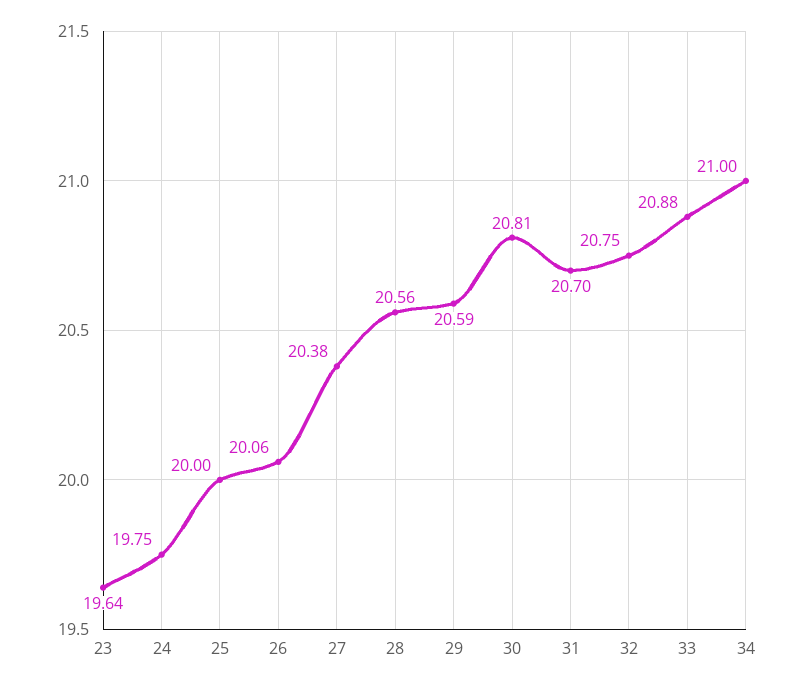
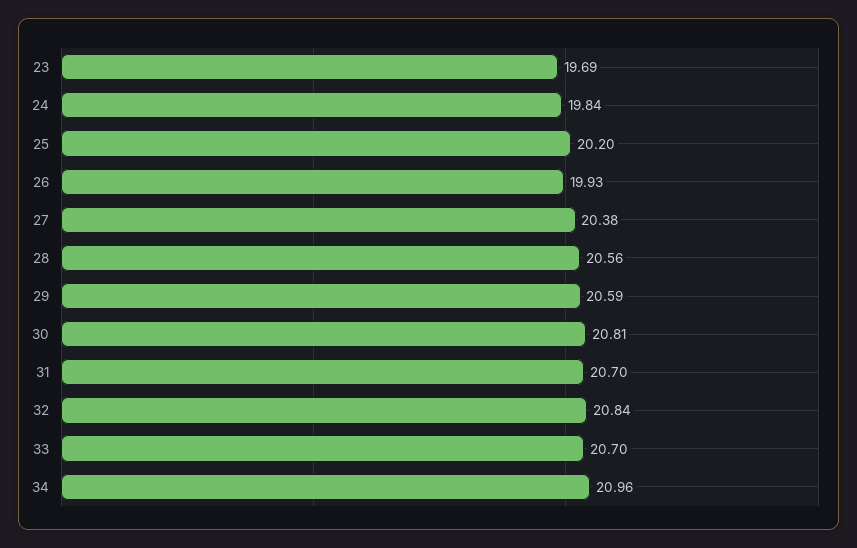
  {
-   "23": 19.64,
+   "23": 19.69,
-   "24": 19.75,
+   "24": 19.84,
-   "25": 20,
+   "25": 20.2,
-   "26": 20.06,
+   "26": 19.93,
    "27": 20.38,
    "28": 20.56,
    "29": 20.59,
    "30": 20.81,
    "31": 20.7,
-   "32": 20.75,
+   "32": 20.84,
-   "33": 20.88,
+   "33": 20.7,
-   "34": 21
+   "34": 20.96
  }

